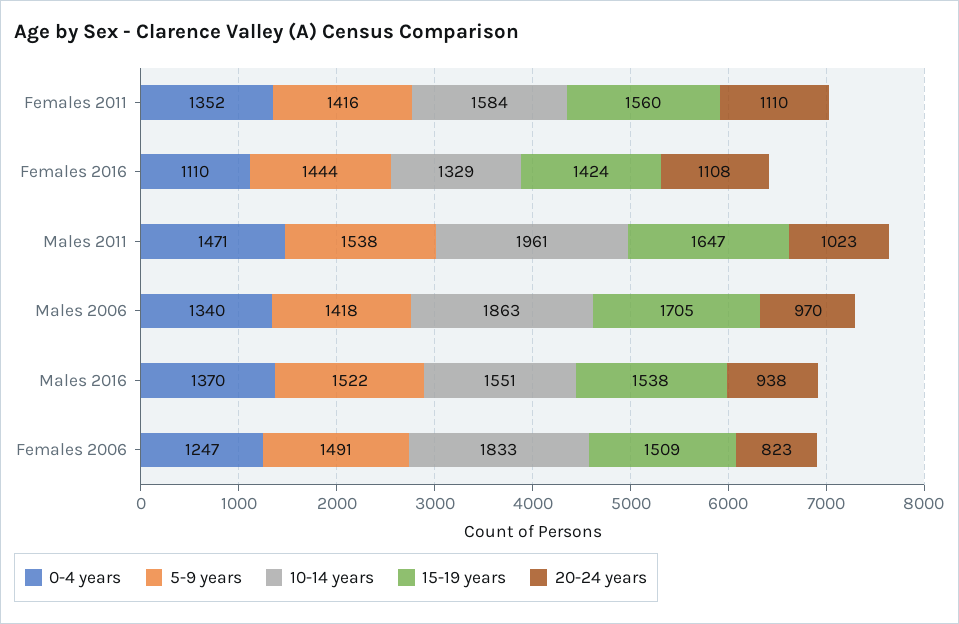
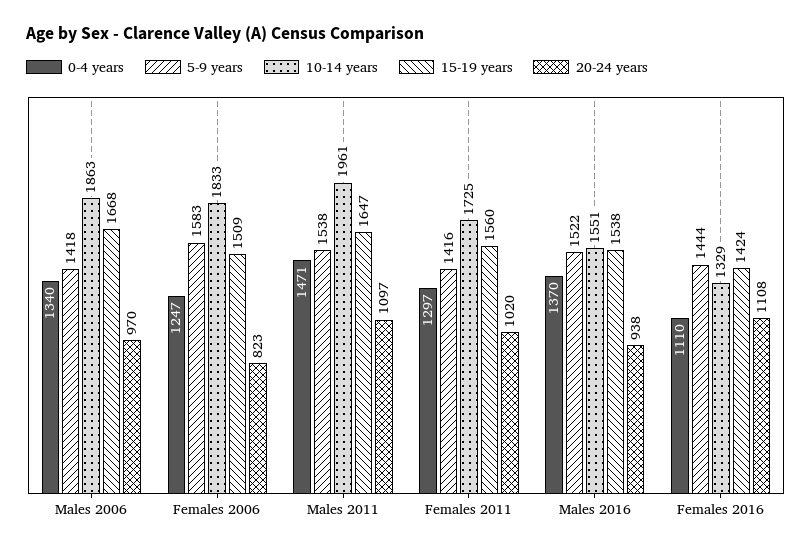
  {
    "0-4 years": {
-     "Females 2011": 1352,
+     "Females 2011": 1297,
      "Females 2016": 1110,
      "Males 2011": 1471,
      "Males 2006": 1340,
      "Males 2016": 1370,
      "Females 2006": 1247
    },
    "5-9 years": {
      "Females 2011": 1416,
      "Females 2016": 1444,
      "Males 2011": 1538,
      "Males 2006": 1418,
      "Males 2016": 1522,
-     "Females 2006": 1491
+     "Females 2006": 1583
    },
    "10-14 years": {
-     "Females 2011": 1584,
+     "Females 2011": 1725,
      "Females 2016": 1329,
      "Males 2011": 1961,
      "Males 2006": 1863,
      "Males 2016": 1551,
      "Females 2006": 1833
    },
    "15-19 years": {
      "Females 2011": 1560,
      "Females 2016": 1424,
      "Males 2011": 1647,
-     "Males 2006": 1705,
+     "Males 2006": 1668,
      "Males 2016": 1538,
      "Females 2006": 1509
    },
    "20-24 years": {
-     "Females 2011": 1110,
+     "Females 2011": 1020,
      "Females 2016": 1108,
-     "Males 2011": 1023,
+     "Males 2011": 1097,
      "Males 2006": 970,
      "Males 2016": 938,
      "Females 2006": 823
    }
  }

